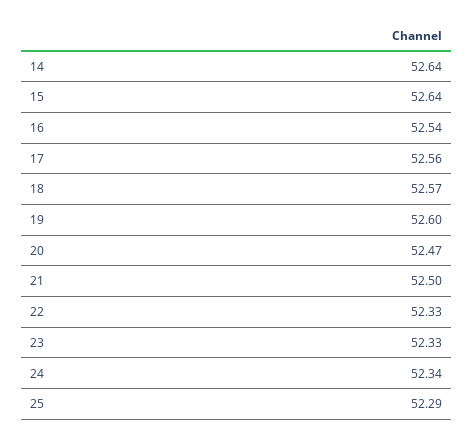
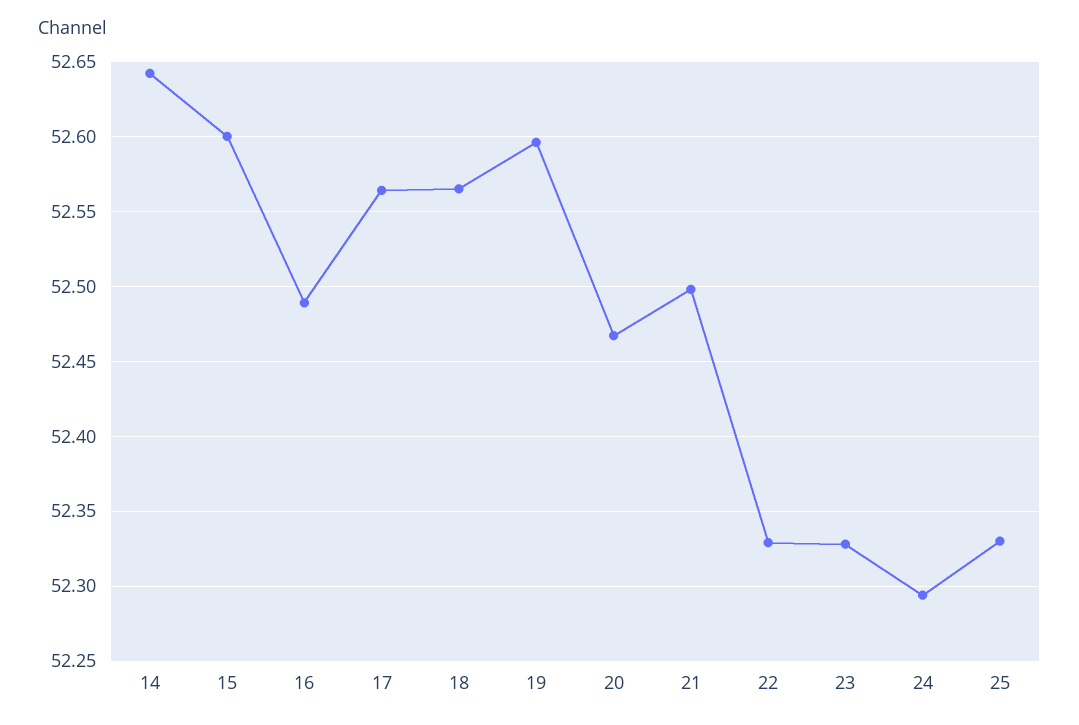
  {
    "14": 52.64,
-   "15": 52.64,
+   "15": 52.6,
-   "16": 52.54,
+   "16": 52.49,
    "17": 52.56,
    "18": 52.57,
    "19": 52.6,
    "20": 52.47,
    "21": 52.5,
    "22": 52.33,
    "23": 52.33,
-   "24": 52.34,
+   "24": 52.295,
-   "25": 52.29
+   "25": 52.33
  }

